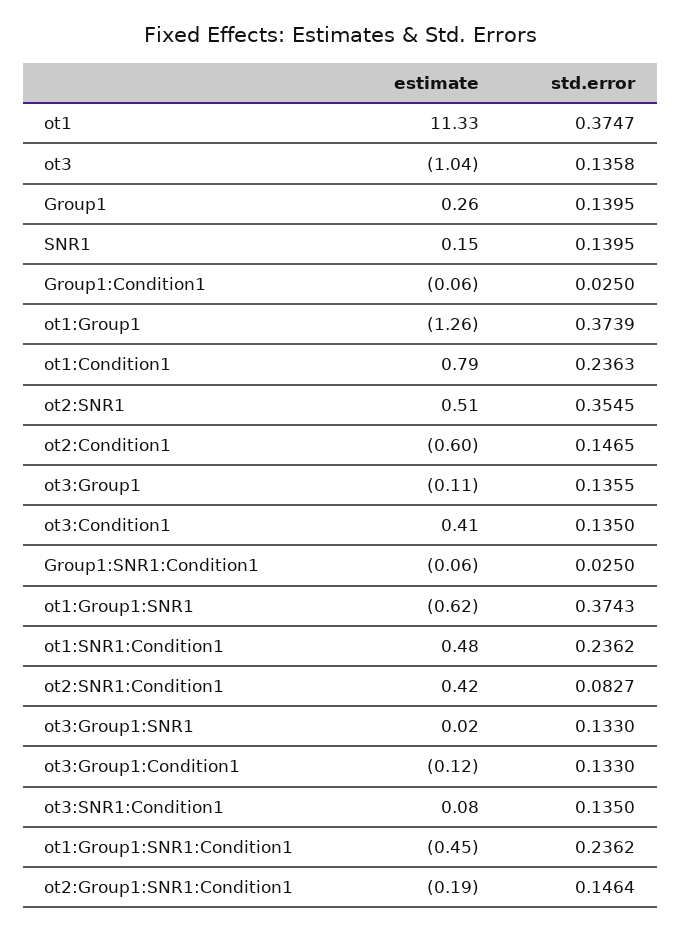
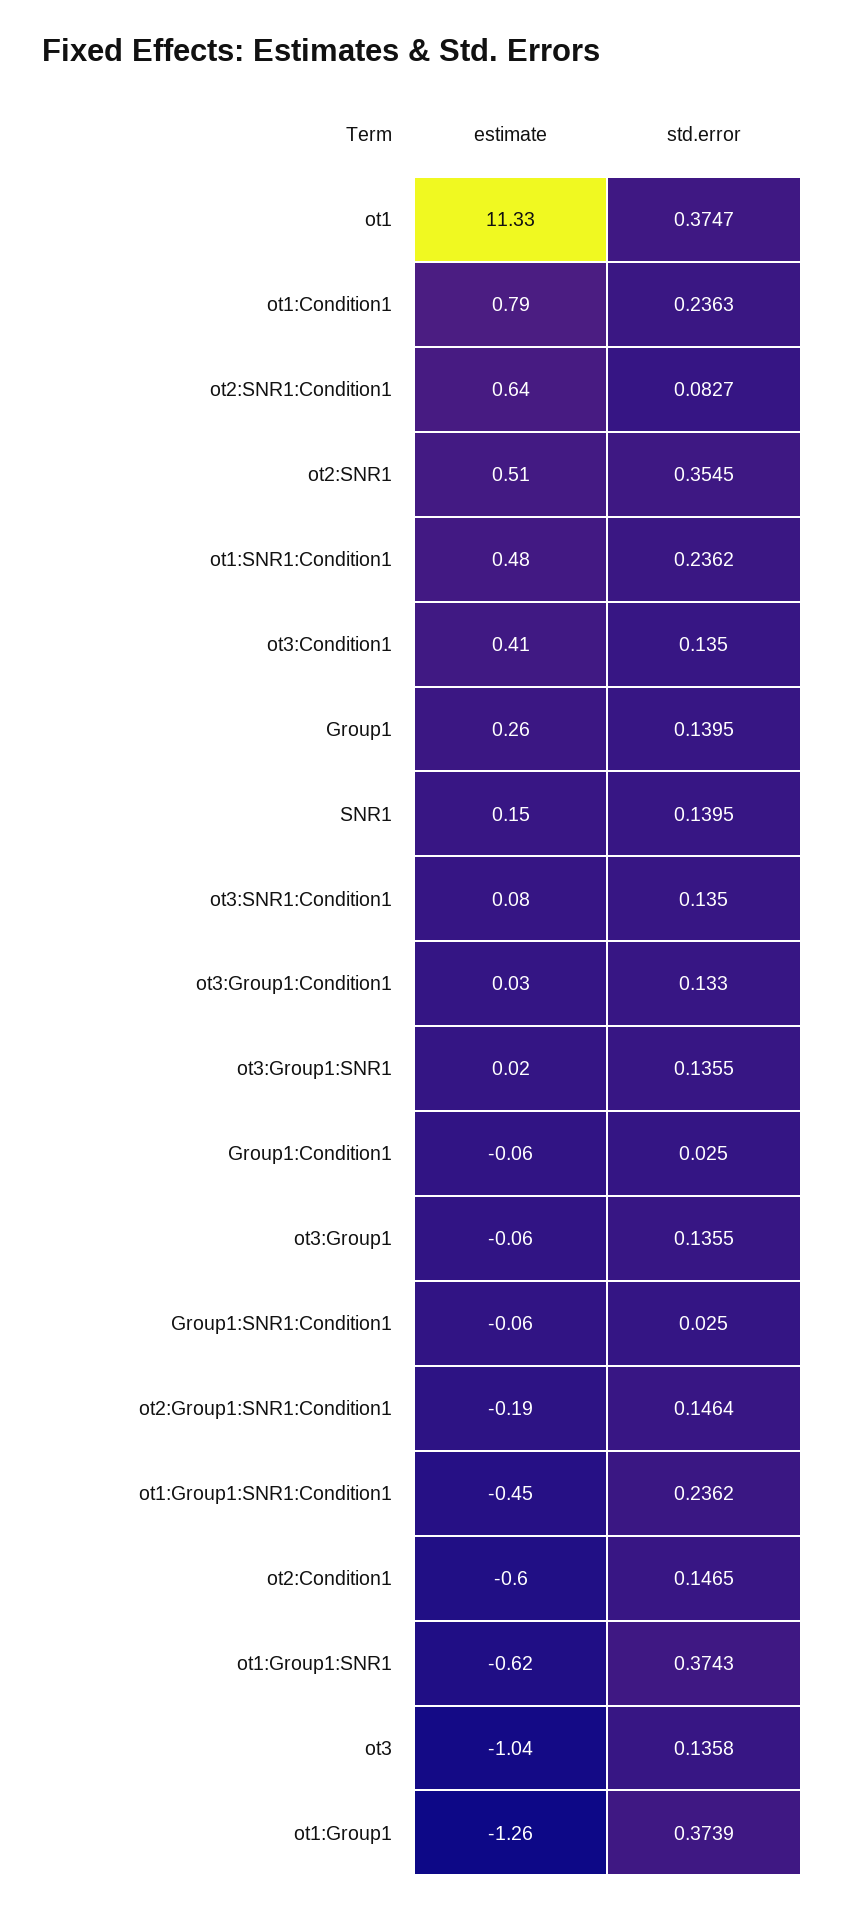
  {
    "estimate": {
      "ot1": 11.33,
      "ot3": -1.04,
      "Group1": 0.26,
      "SNR1": 0.15,
      "Group1:Condition1": -0.06,
      "ot1:Group1": -1.26,
      "ot1:Condition1": 0.79,
      "ot2:SNR1": 0.51,
      "ot2:Condition1": -0.6,
-     "ot3:Group1": -0.11,
+     "ot3:Group1": -0.06,
      "ot3:Condition1": 0.41,
      "Group1:SNR1:Condition1": -0.06,
      "ot1:Group1:SNR1": -0.62,
      "ot1:SNR1:Condition1": 0.48,
-     "ot2:SNR1:Condition1": 0.42,
+     "ot2:SNR1:Condition1": 0.64,
      "ot3:Group1:SNR1": 0.02,
-     "ot3:Group1:Condition1": -0.12,
+     "ot3:Group1:Condition1": 0.03,
      "ot3:SNR1:Condition1": 0.08,
      "ot1:Group1:SNR1:Condition1": -0.45,
      "ot2:Group1:SNR1:Condition1": -0.19
    },
    "std.error": {
      "ot1": 0.3747,
      "ot3": 0.1358,
      "Group1": 0.1395,
      "SNR1": 0.1395,
      "Group1:Condition1": 0.025,
      "ot1:Group1": 0.3739,
      "ot1:Condition1": 0.2363,
      "ot2:SNR1": 0.3545,
      "ot2:Condition1": 0.1465,
      "ot3:Group1": 0.1355,
      "ot3:Condition1": 0.135,
      "Group1:SNR1:Condition1": 0.025,
      "ot1:Group1:SNR1": 0.3743,
      "ot1:SNR1:Condition1": 0.2362,
      "ot2:SNR1:Condition1": 0.0827,
-     "ot3:Group1:SNR1": 0.133,
+     "ot3:Group1:SNR1": 0.1355,
      "ot3:Group1:Condition1": 0.133,
      "ot3:SNR1:Condition1": 0.135,
      "ot1:Group1:SNR1:Condition1": 0.2362,
      "ot2:Group1:SNR1:Condition1": 0.1464
    }
  }

